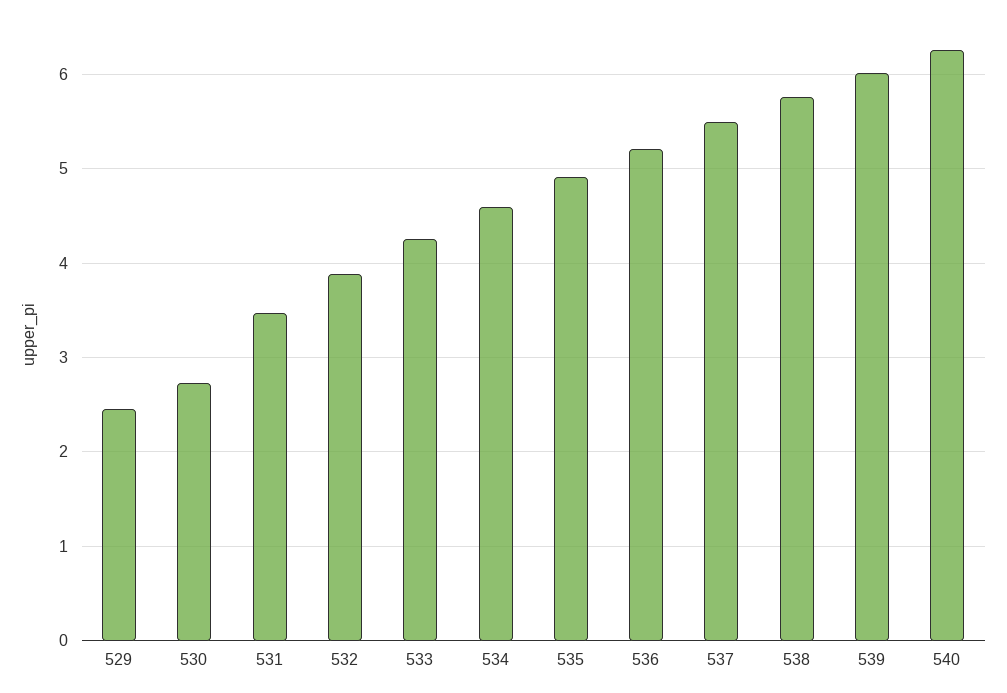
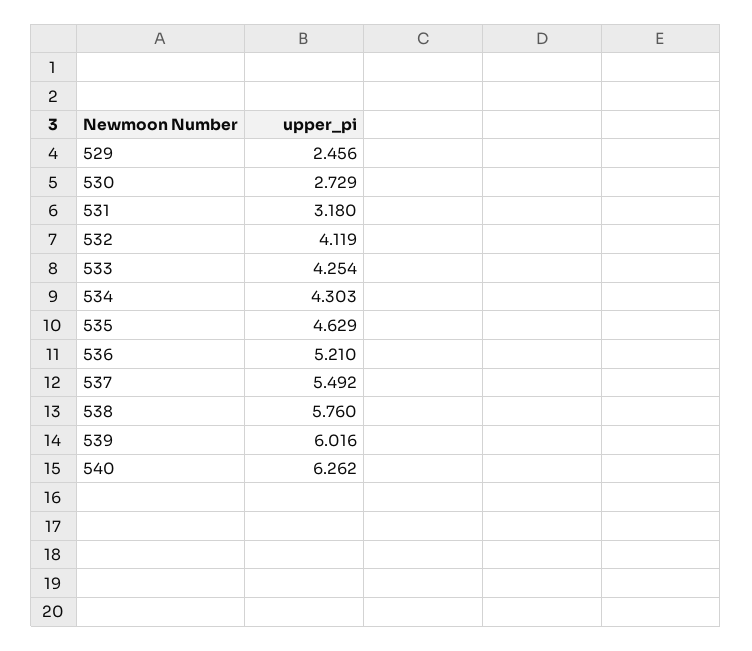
  {
    "529": 2.456,
    "530": 2.729,
-   "531": 3.5,
+   "531": 3.18,
-   "532": 3.9,
+   "532": 4.119,
    "533": 4.254,
-   "534": 4.6,
+   "534": 4.303,
-   "535": 4.9,
+   "535": 4.629,
    "536": 5.21,
    "537": 5.492,
    "538": 5.76,
    "539": 6.016,
    "540": 6.262
  }

